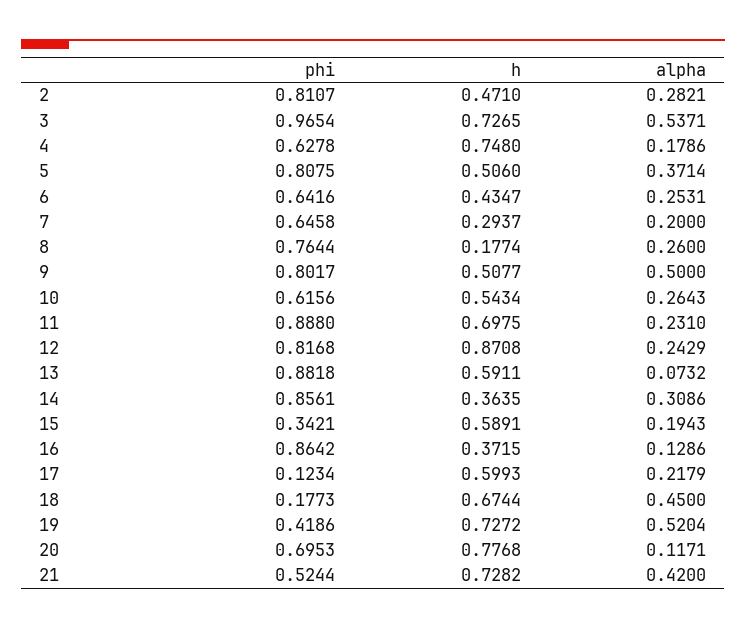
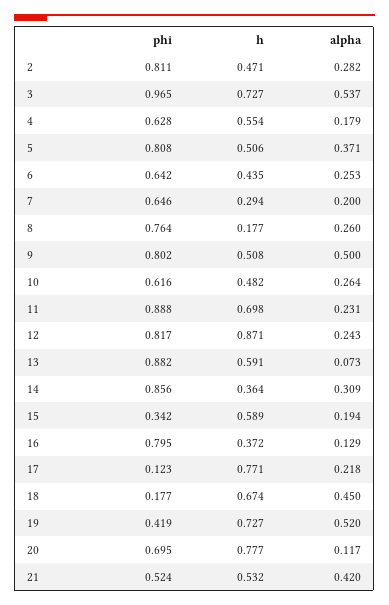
  {
    "phi": {
      "2": 0.8107,
      "3": 0.9654,
      "4": 0.6278,
      "5": 0.8075,
      "6": 0.6416,
      "7": 0.6458,
      "8": 0.7644,
      "9": 0.8017,
      "10": 0.6156,
      "11": 0.888,
      "12": 0.8168,
      "13": 0.8818,
      "14": 0.8561,
      "15": 0.3421,
-     "16": 0.8642,
+     "16": 0.795,
      "17": 0.1234,
      "18": 0.1773,
      "19": 0.4186,
      "20": 0.6953,
      "21": 0.5244
    },
    "h": {
      "2": 0.471,
      "3": 0.7265,
-     "4": 0.748,
+     "4": 0.554,
      "5": 0.506,
      "6": 0.4347,
      "7": 0.2937,
      "8": 0.1774,
      "9": 0.5077,
-     "10": 0.5434,
+     "10": 0.482,
      "11": 0.6975,
      "12": 0.8708,
      "13": 0.5911,
      "14": 0.3635,
      "15": 0.5891,
      "16": 0.3715,
-     "17": 0.5993,
+     "17": 0.771,
      "18": 0.6744,
      "19": 0.7272,
      "20": 0.7768,
-     "21": 0.7282
+     "21": 0.532
    },
    "alpha": {
      "2": 0.2821,
      "3": 0.5371,
      "4": 0.1786,
      "5": 0.3714,
      "6": 0.2531,
      "7": 0.2,
      "8": 0.26,
      "9": 0.5,
      "10": 0.2643,
      "11": 0.231,
      "12": 0.2429,
      "13": 0.0732,
      "14": 0.3086,
      "15": 0.1943,
      "16": 0.1286,
      "17": 0.2179,
      "18": 0.45,
      "19": 0.5204,
      "20": 0.1171,
      "21": 0.42
    }
  }

